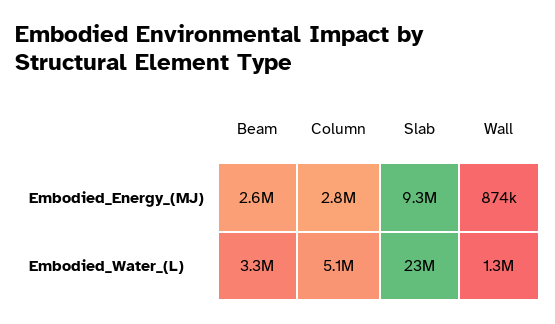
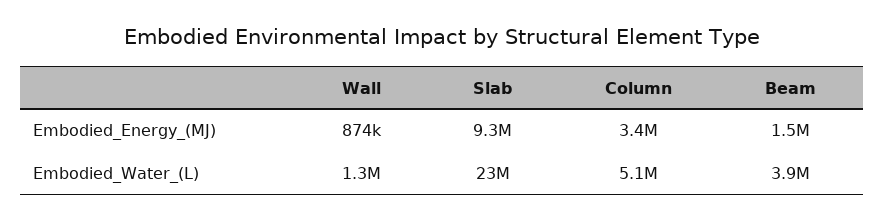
  {
    "Beam": {
-     "Embodied_Energy_(MJ)": 2600000,
+     "Embodied_Energy_(MJ)": 1500000,
-     "Embodied_Water_(L)": 3300000
+     "Embodied_Water_(L)": 3900000
    },
    "Column": {
-     "Embodied_Energy_(MJ)": 2800000,
+     "Embodied_Energy_(MJ)": 3400000,
      "Embodied_Water_(L)": 5100000
    },
    "Slab": {
      "Embodied_Energy_(MJ)": 9300000,
      "Embodied_Water_(L)": 23000000
    },
    "Wall": {
      "Embodied_Energy_(MJ)": 874000,
      "Embodied_Water_(L)": 1300000
    }
  }

